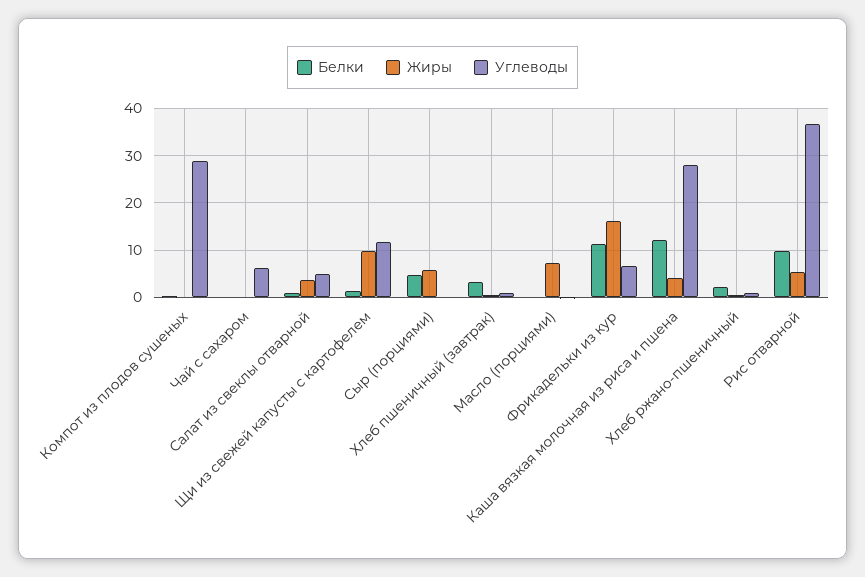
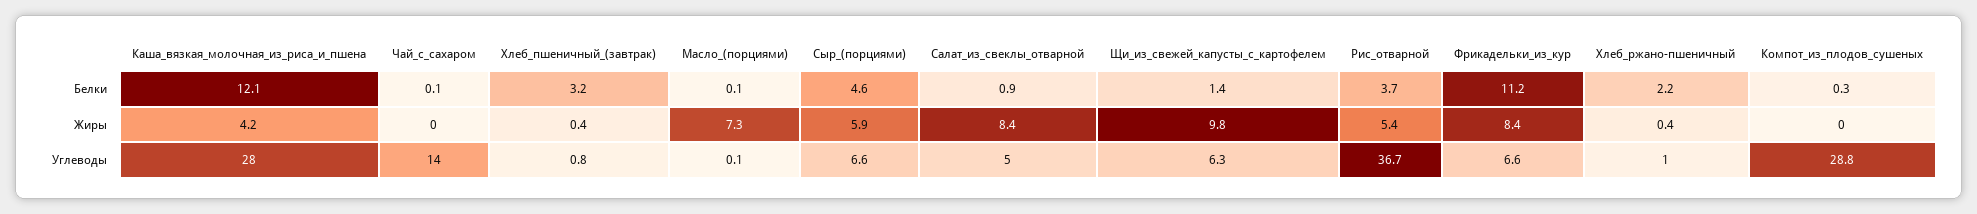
  {
    "Белки": {
      "Компот из плодов сушеных": 0.3,
      "Чай с сахаром": 0.1,
      "Салат из свеклы отварной": 0.9,
      "Щи из свежей капусты с картофелем": 1.4,
      "Сыр (порциями)": 4.6,
      "Хлеб пшеничный (завтрак)": 3.2,
      "Масло (порциями)": 0.1,
      "Фрикадельки из кур": 11.2,
      "Каша вязкая молочная из риса и пшена": 12.1,
      "Хлеб ржано-пшеничный": 2.2,
-     "Рис отварной": 10
+     "Рис отварной": 3.7
    },
    "Жиры": {
      "Компот из плодов сушеных": 0,
      "Чай с сахаром": 0,
-     "Салат из свеклы отварной": 4,
+     "Салат из свеклы отварной": 8.4,
      "Щи из свежей капусты с картофелем": 9.8,
      "Сыр (порциями)": 5.9,
      "Хлеб пшеничный (завтрак)": 0.4,
      "Масло (порциями)": 7.3,
-     "Фрикадельки из кур": 16,
+     "Фрикадельки из кур": 8.4,
      "Каша вязкая молочная из риса и пшена": 4.2,
      "Хлеб ржано-пшеничный": 0.4,
      "Рис отварной": 5.4
    },
    "Углеводы": {
      "Компот из плодов сушеных": 28.8,
-     "Чай с сахаром": 6,
+     "Чай с сахаром": 14,
      "Салат из свеклы отварной": 5,
-     "Щи из свежей капусты с картофелем": 12,
+     "Щи из свежей капусты с картофелем": 6.3,
-     "Сыр (порциями)": 0,
+     "Сыр (порциями)": 6.6,
      "Хлеб пшеничный (завтрак)": 0.8,
      "Масло (порциями)": 0.1,
      "Фрикадельки из кур": 6.6,
      "Каша вязкая молочная из риса и пшена": 28,
      "Хлеб ржано-пшеничный": 1,
      "Рис отварной": 36.7
    }
  }

